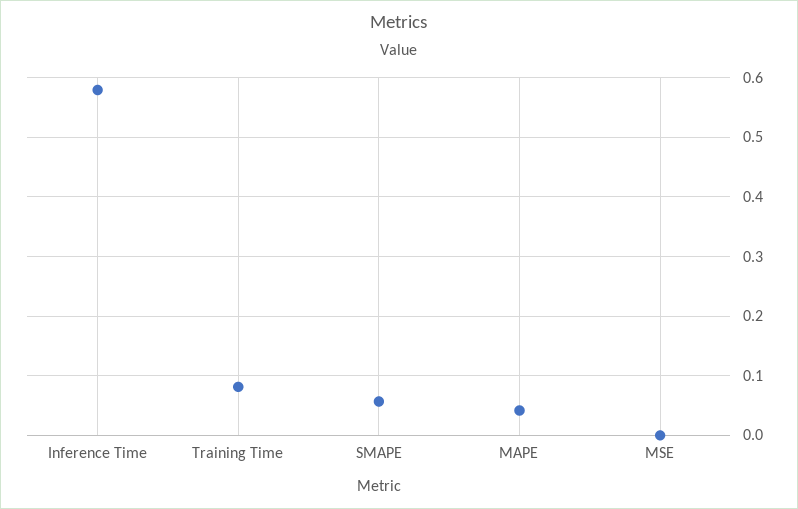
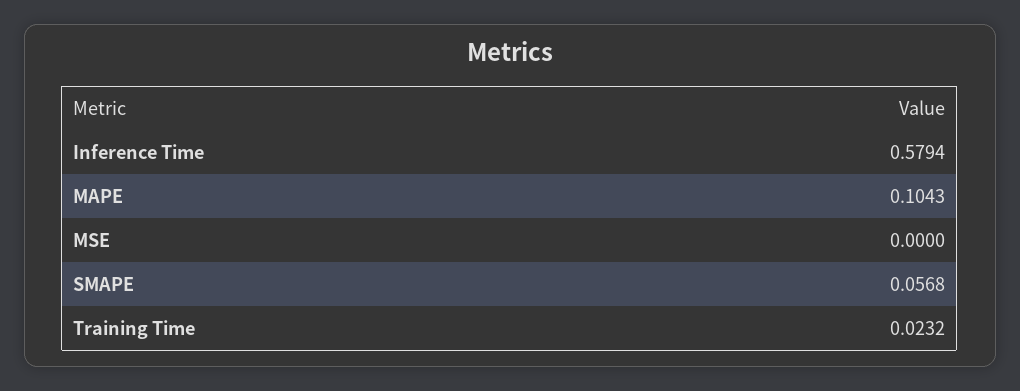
  {
    "Inference Time": 0.5794,
-   "Training Time": 0.08,
+   "Training Time": 0.0232,
    "SMAPE": 0.0568,
-   "MAPE": 0.04,
+   "MAPE": 0.1043,
    "MSE": 0
  }

